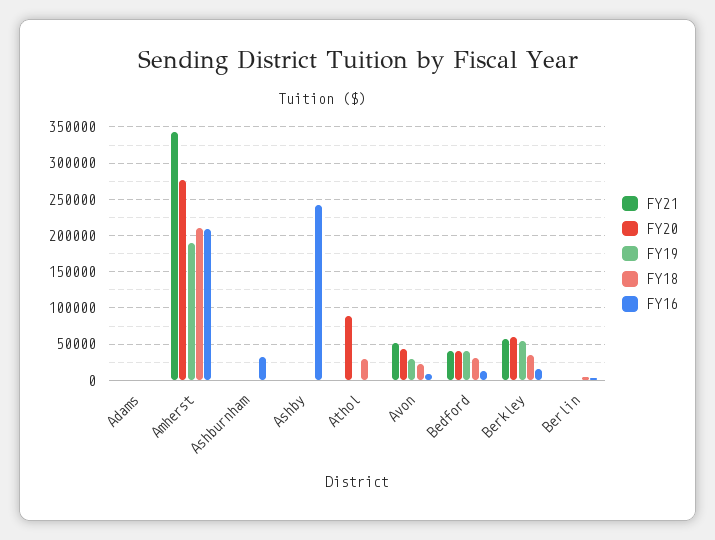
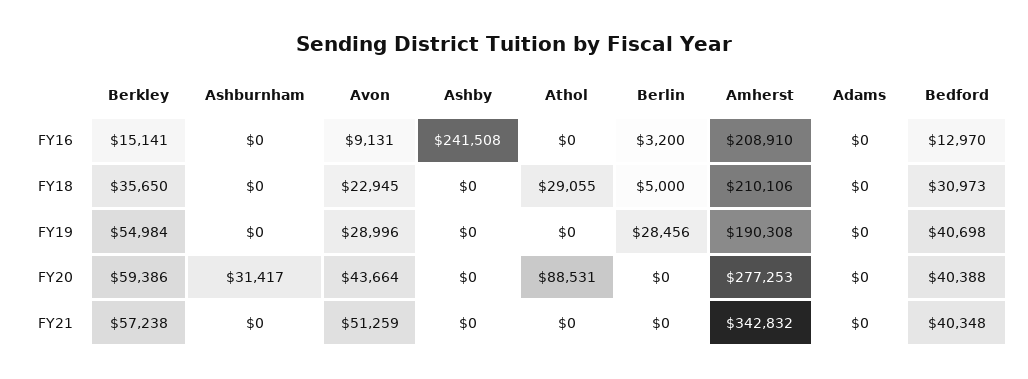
  {
    "FY21": {
      "Adams": 0,
      "Amherst": 342832,
      "Ashburnham": 0,
      "Ashby": 0,
      "Athol": 0,
      "Avon": 51259,
      "Bedford": 40348,
      "Berkley": 57238,
      "Berlin": 0
    },
    "FY20": {
      "Adams": 0,
      "Amherst": 277253,
-     "Ashburnham": 0,
+     "Ashburnham": 31417,
      "Ashby": 0,
      "Athol": 88531,
      "Avon": 43664,
      "Bedford": 40388,
      "Berkley": 59386,
      "Berlin": 0
    },
    "FY19": {
      "Adams": 0,
      "Amherst": 190308,
      "Ashburnham": 0,
      "Ashby": 0,
      "Athol": 0,
      "Avon": 28996,
      "Bedford": 40698,
      "Berkley": 54984,
-     "Berlin": 0
+     "Berlin": 28456
    },
    "FY18": {
      "Adams": 0,
      "Amherst": 210106,
      "Ashburnham": 0,
      "Ashby": 0,
      "Athol": 29055,
      "Avon": 22945,
      "Bedford": 30973,
      "Berkley": 35650,
      "Berlin": 5000
    },
    "FY16": {
      "Adams": 0,
      "Amherst": 208910,
-     "Ashburnham": 30000,
+     "Ashburnham": 0,
      "Ashby": 241508,
      "Athol": 0,
      "Avon": 9131,
      "Bedford": 12970,
      "Berkley": 15141,
      "Berlin": 3200
    }
  }

